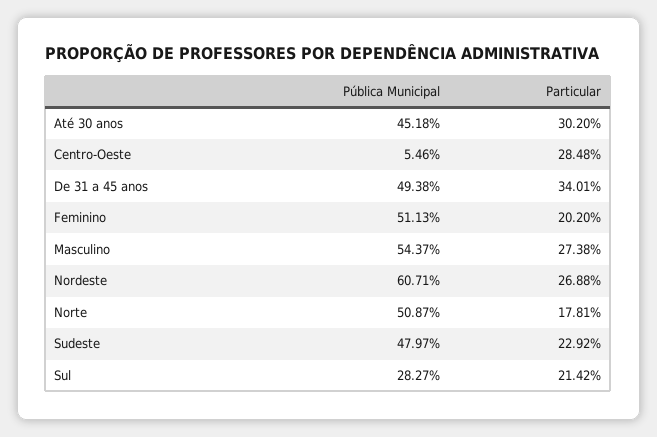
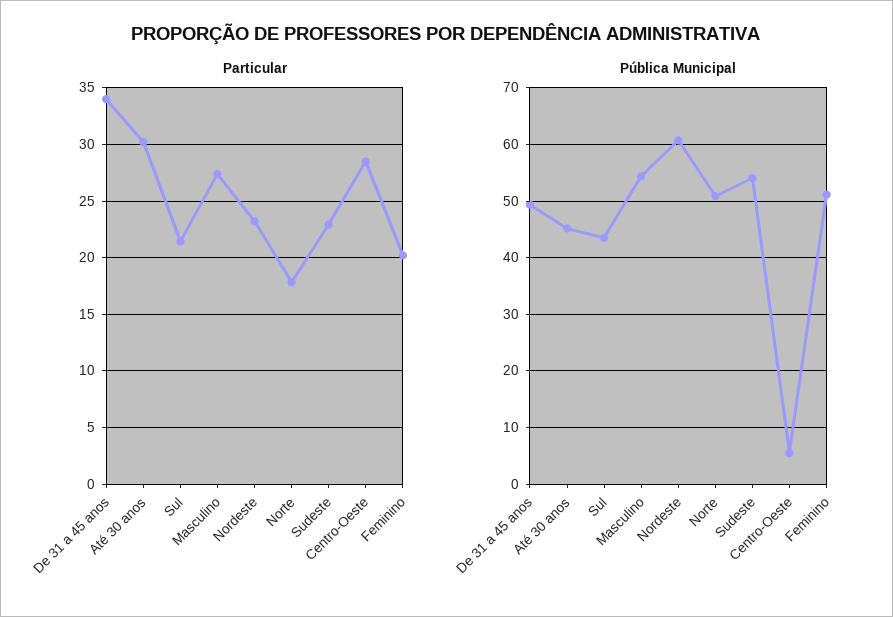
  {
    "Pública Municipal": {
      "Até 30 anos": 45.18,
      "Centro-Oeste": 5.46,
      "De 31 a 45 anos": 49.38,
      "Feminino": 51.13,
      "Masculino": 54.37,
      "Nordeste": 60.71,
      "Norte": 50.87,
-     "Sudeste": 47.97,
+     "Sudeste": 54,
-     "Sul": 28.27
+     "Sul": 44
    },
    "Particular": {
      "Até 30 anos": 30.2,
      "Centro-Oeste": 28.48,
      "De 31 a 45 anos": 34.01,
      "Feminino": 20.2,
      "Masculino": 27.38,
-     "Nordeste": 26.88,
+     "Nordeste": 23,
      "Norte": 17.81,
      "Sudeste": 22.92,
      "Sul": 21.42
    }
  }

